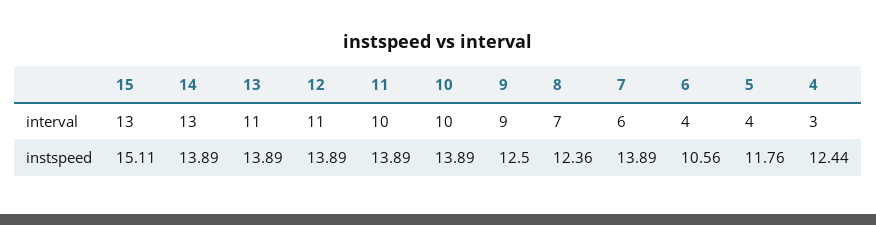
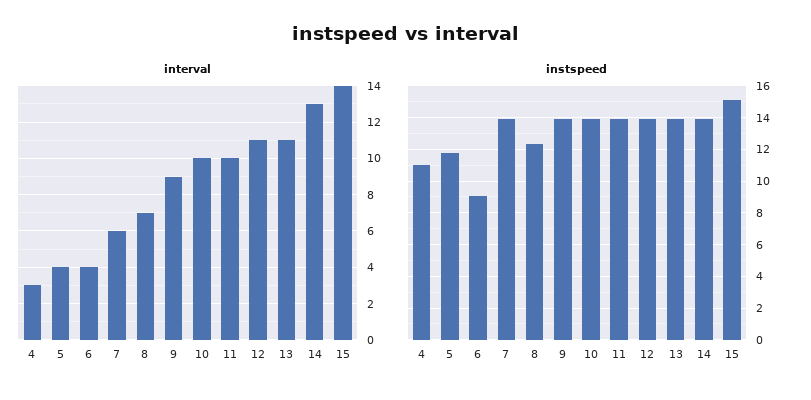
  {
    "interval": {
-     "15": 13,
+     "15": 14,
      "14": 13,
      "13": 11,
      "12": 11,
      "11": 10,
      "10": 10,
      "9": 9,
      "8": 7,
      "7": 6,
      "6": 4,
      "5": 4,
      "4": 3
    },
    "instspeed": {
      "15": 15.11,
      "14": 13.89,
      "13": 13.89,
      "12": 13.89,
      "11": 13.89,
      "10": 13.89,
-     "9": 12.5,
+     "9": 14,
      "8": 12.36,
      "7": 13.89,
-     "6": 10.56,
+     "6": 9,
      "5": 11.76,
-     "4": 12.44
+     "4": 11
    }
  }

